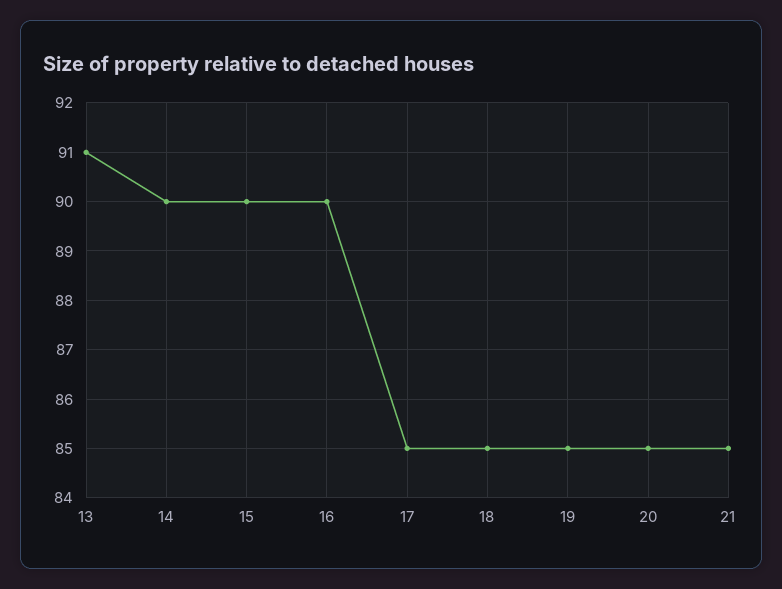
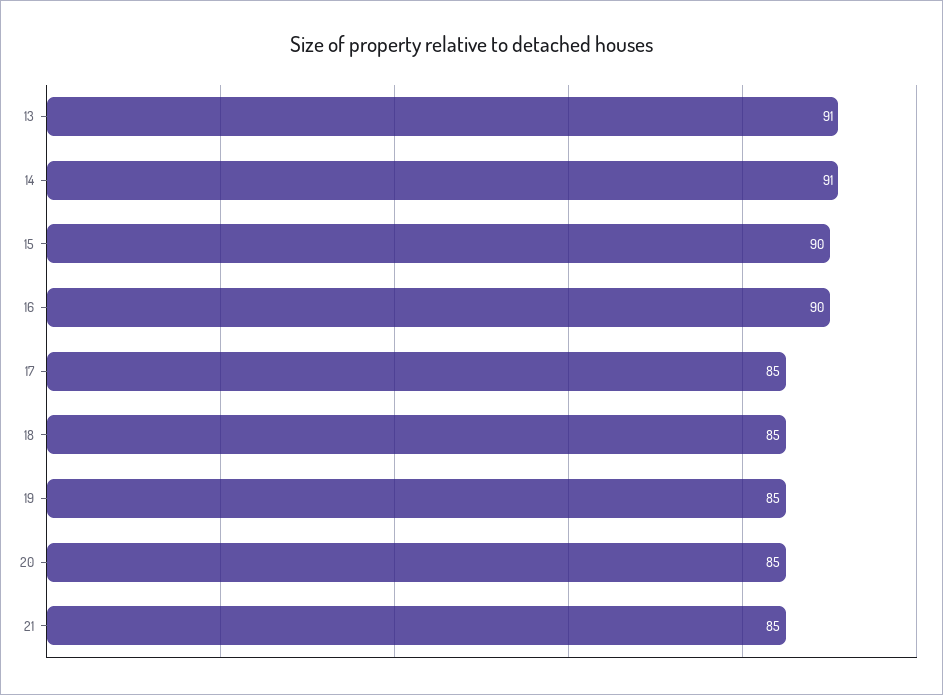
  {
    "13": 91,
-   "14": 90,
+   "14": 91,
    "15": 90,
    "16": 90,
    "17": 85,
    "18": 85,
    "19": 85,
    "20": 85,
    "21": 85
  }

